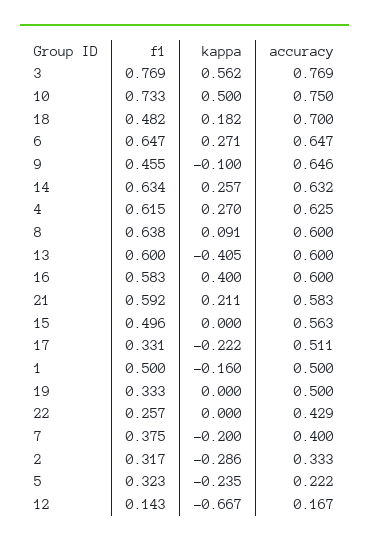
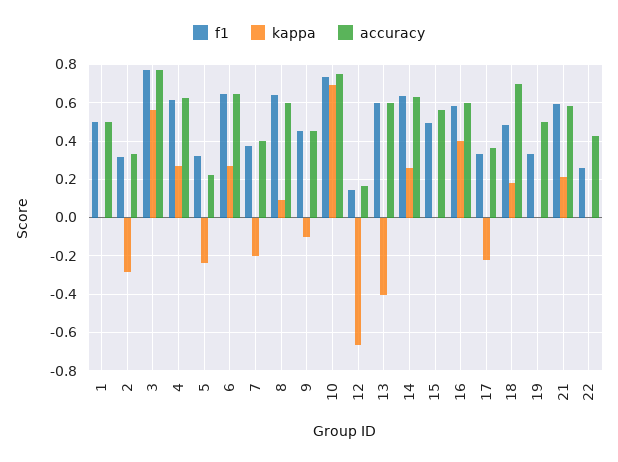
  {
    "f1": {
      "3": 0.769,
      "10": 0.733,
      "18": 0.482,
      "6": 0.647,
      "9": 0.455,
      "14": 0.634,
      "4": 0.615,
      "8": 0.638,
      "13": 0.6,
      "16": 0.583,
      "21": 0.592,
      "15": 0.496,
      "17": 0.331,
      "1": 0.5,
      "19": 0.333,
      "22": 0.257,
      "7": 0.375,
      "2": 0.317,
      "5": 0.323,
      "12": 0.143
    },
    "kappa": {
      "3": 0.562,
-     "10": 0.5,
+     "10": 0.7,
      "18": 0.182,
      "6": 0.271,
      "9": -0.1,
      "14": 0.257,
      "4": 0.27,
      "8": 0.091,
      "13": -0.405,
      "16": 0.4,
      "21": 0.211,
      "15": 0,
      "17": -0.222,
-     "1": -0.16,
+     "1": 0,
      "19": 0,
      "22": 0,
      "7": -0.2,
      "2": -0.286,
      "5": -0.235,
      "12": -0.667
    },
    "accuracy": {
      "3": 0.769,
      "10": 0.75,
      "18": 0.7,
      "6": 0.647,
-     "9": 0.646,
+     "9": 0.45,
      "14": 0.632,
      "4": 0.625,
      "8": 0.6,
      "13": 0.6,
      "16": 0.6,
      "21": 0.583,
      "15": 0.563,
-     "17": 0.511,
+     "17": 0.35,
      "1": 0.5,
      "19": 0.5,
      "22": 0.429,
      "7": 0.4,
      "2": 0.333,
      "5": 0.222,
      "12": 0.167
    }
  }

